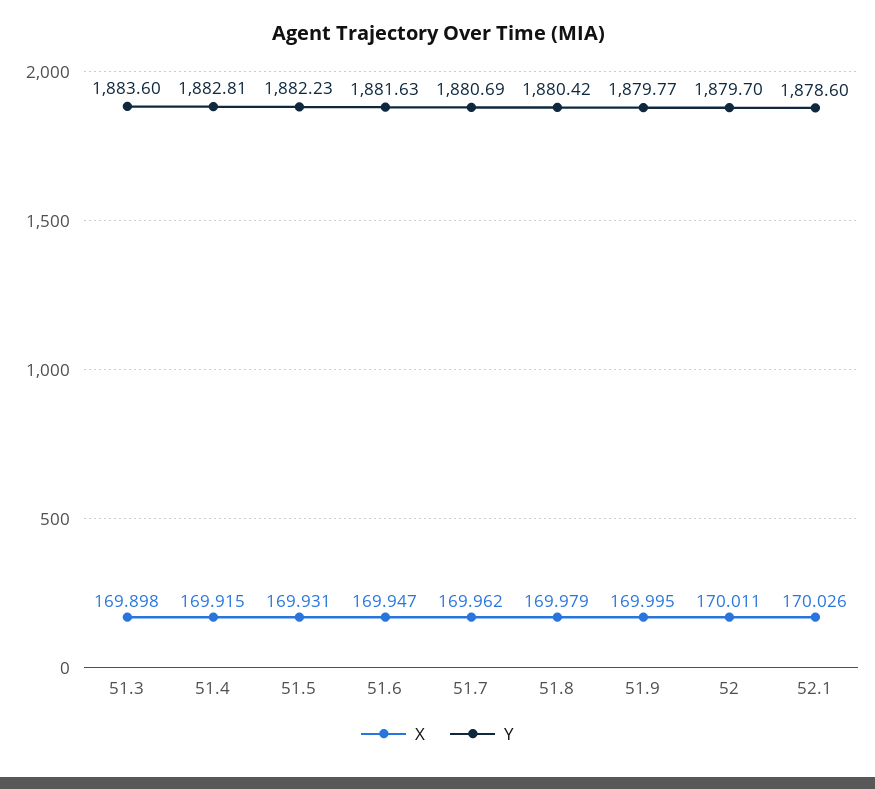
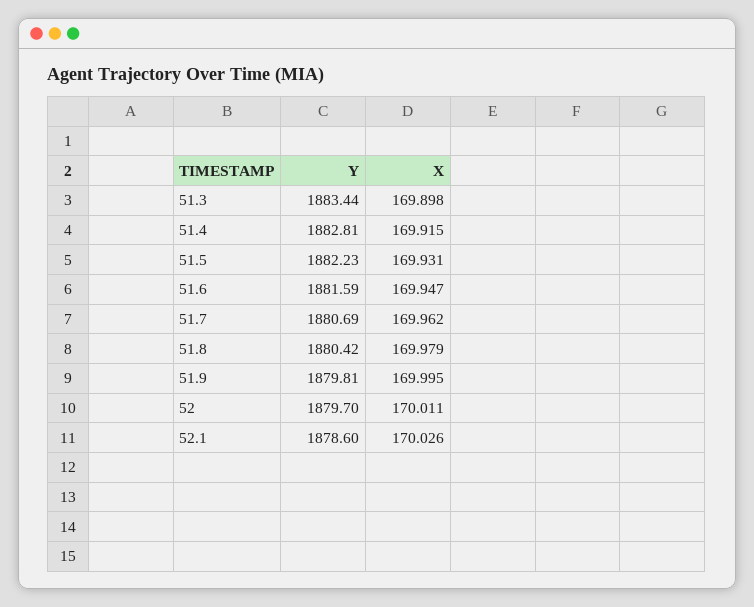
  {
    "X": {
      "51.3": 169.898,
      "51.4": 169.915,
      "51.5": 169.931,
      "51.6": 169.947,
      "51.7": 169.962,
      "51.8": 169.979,
      "51.9": 169.995,
      "52": 170.011,
      "52.1": 170.026
    },
    "Y": {
-     "51.3": 1883.6,
+     "51.3": 1883.44,
      "51.4": 1882.81,
      "51.5": 1882.23,
-     "51.6": 1881.63,
+     "51.6": 1881.59,
      "51.7": 1880.69,
      "51.8": 1880.42,
-     "51.9": 1879.77,
+     "51.9": 1879.81,
      "52": 1879.7,
      "52.1": 1878.6
    }
  }

